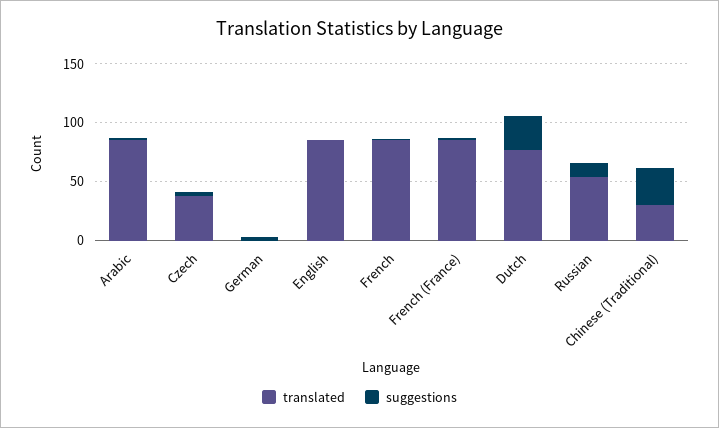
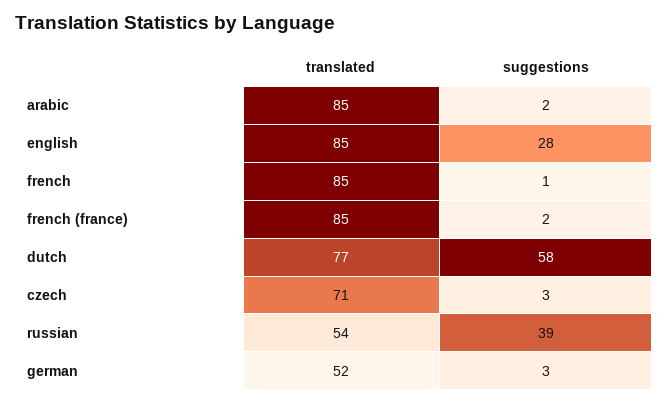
  {
    "translated": {
      "Arabic": 85,
-     "Czech": 40,
+     "Czech": 71,
-     "German": 0,
+     "German": 52,
      "English": 85,
      "French": 85,
      "French (France)": 85,
      "Dutch": 77,
-     "Russian": 54,
+     "Russian": 54
-     "Chinese (Traditional)": 30
    },
    "suggestions": {
      "Arabic": 2,
      "Czech": 3,
      "German": 3,
-     "English": 0,
+     "English": 28,
      "French": 1,
      "French (France)": 2,
-     "Dutch": 30,
+     "Dutch": 58,
-     "Russian": 10,
+     "Russian": 39
-     "Chinese (Traditional)": 30
    }
  }

